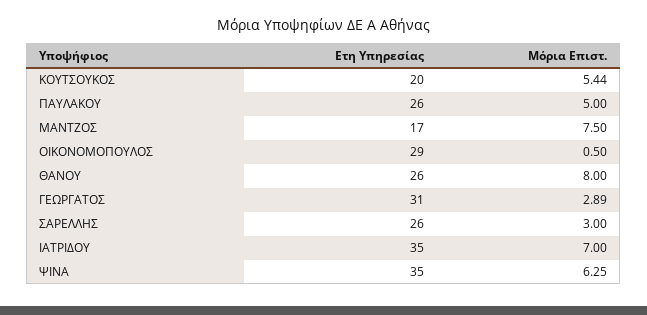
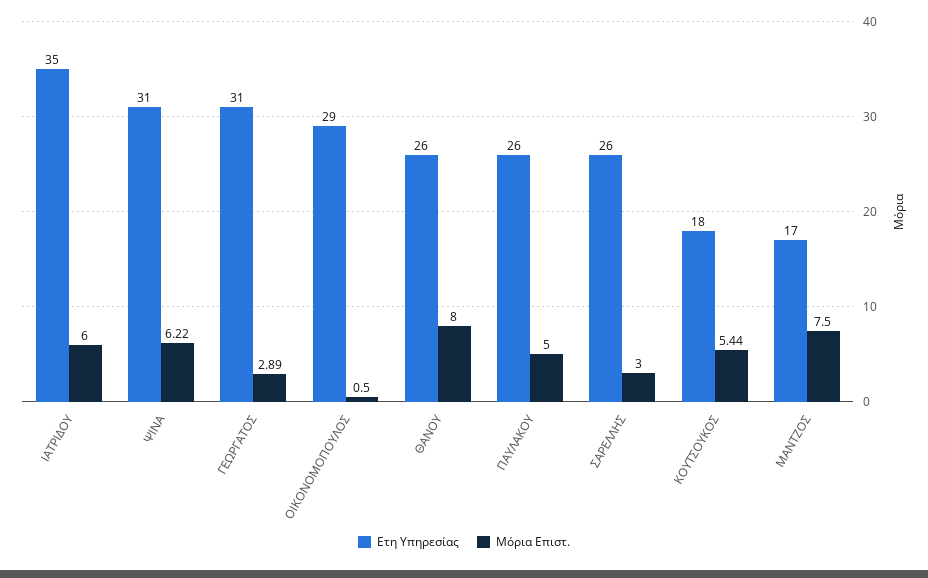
  {
    "Ετη Υπηρεσίας": {
-     "ΚΟΥΤΣΟΥΚΟΣ": 20,
+     "ΚΟΥΤΣΟΥΚΟΣ": 18,
      "ΠΑΥΛΑΚΟΥ": 26,
      "ΜΑΝΤΖΟΣ": 17,
      "ΟΙΚΟΝΟΜΟΠΟΥΛΟΣ": 29,
      "ΘΑΝΟΥ": 26,
      "ΓΕΩΡΓΑΤΟΣ": 31,
      "ΣΑΡΕΛΛΗΣ": 26,
      "ΙΑΤΡΙΔΟΥ": 35,
-     "ΨΙΝΑ": 35
+     "ΨΙΝΑ": 31
    },
    "Μόρια Επιστ.": {
      "ΚΟΥΤΣΟΥΚΟΣ": 5.44,
      "ΠΑΥΛΑΚΟΥ": 5,
      "ΜΑΝΤΖΟΣ": 7.5,
      "ΟΙΚΟΝΟΜΟΠΟΥΛΟΣ": 0.5,
      "ΘΑΝΟΥ": 8,
      "ΓΕΩΡΓΑΤΟΣ": 2.89,
      "ΣΑΡΕΛΛΗΣ": 3,
-     "ΙΑΤΡΙΔΟΥ": 7,
+     "ΙΑΤΡΙΔΟΥ": 6,
-     "ΨΙΝΑ": 6.25
+     "ΨΙΝΑ": 6.22
    }
  }

